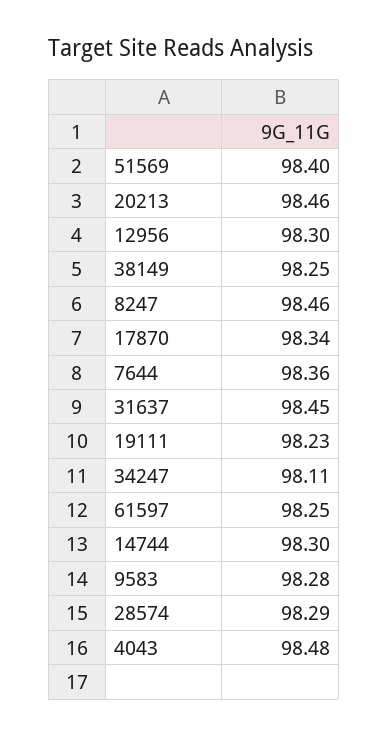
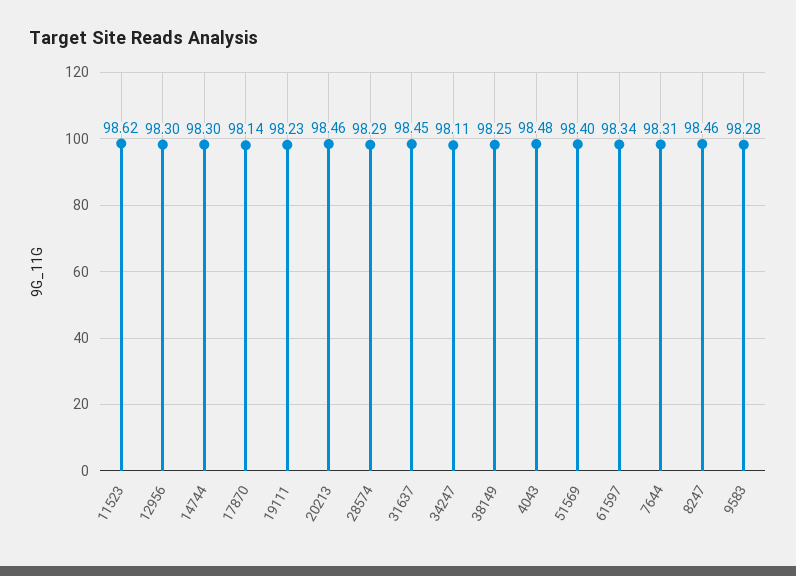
  {
    "51569": 98.4,
    "20213": 98.46,
    "12956": 98.3,
    "38149": 98.25,
    "8247": 98.46,
-   "17870": 98.34,
+   "17870": 98.14,
-   "7644": 98.36,
+   "7644": 98.31,
    "31637": 98.45,
    "19111": 98.23,
    "34247": 98.11,
-   "61597": 98.25,
+   "61597": 98.34,
    "14744": 98.3,
    "9583": 98.28,
    "28574": 98.29,
-   "4043": 98.48
+   "4043": 98.48,
+   "11523": 98.62
  }

